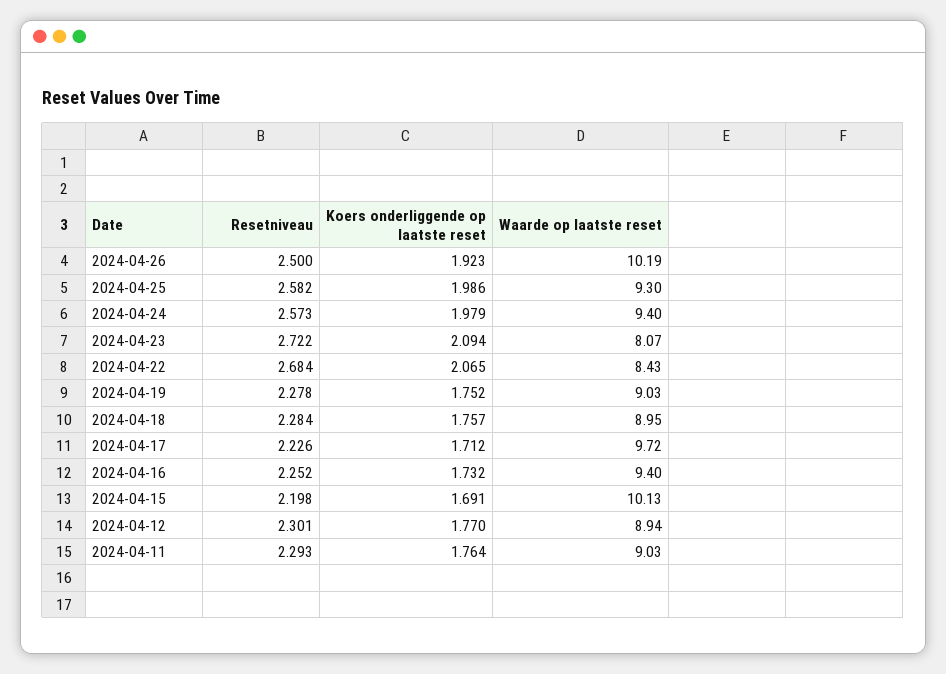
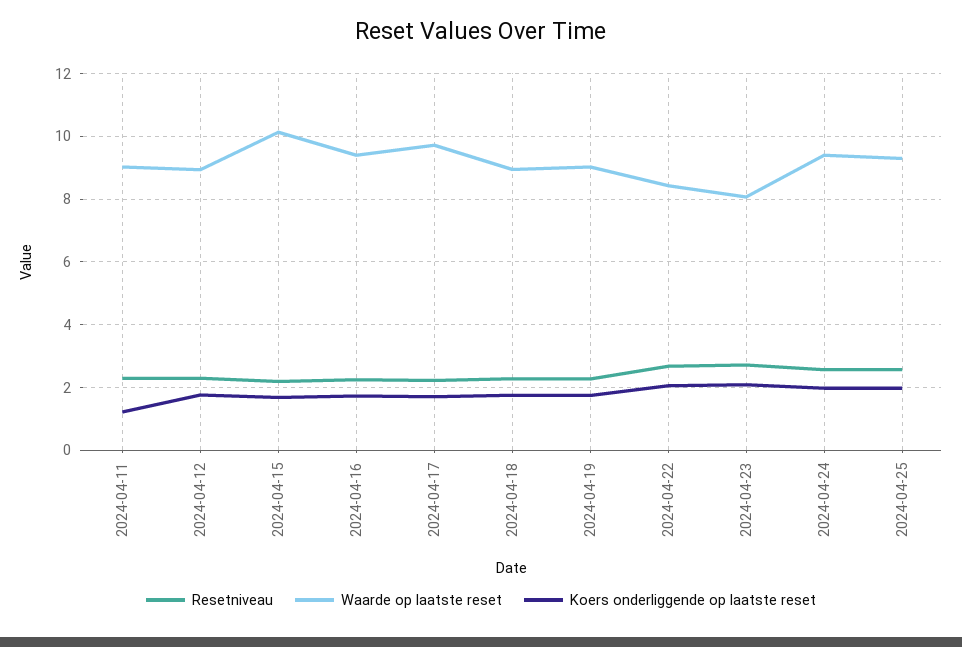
  {
    "Resetniveau": {
-     "2024-04-26": 2.5,
      "2024-04-25": 2.582,
      "2024-04-24": 2.573,
      "2024-04-23": 2.722,
      "2024-04-22": 2.684,
      "2024-04-19": 2.278,
      "2024-04-18": 2.284,
      "2024-04-17": 2.226,
      "2024-04-16": 2.252,
      "2024-04-15": 2.198,
      "2024-04-12": 2.301,
      "2024-04-11": 2.293
    },
    "Koers onderliggende op laatste reset": {
-     "2024-04-26": 1.923,
      "2024-04-25": 1.986,
      "2024-04-24": 1.979,
      "2024-04-23": 2.094,
      "2024-04-22": 2.065,
      "2024-04-19": 1.752,
      "2024-04-18": 1.757,
      "2024-04-17": 1.712,
      "2024-04-16": 1.732,
      "2024-04-15": 1.691,
      "2024-04-12": 1.77,
-     "2024-04-11": 1.764
+     "2024-04-11": 1.2
    },
    "Waarde op laatste reset": {
-     "2024-04-26": 10.19,
      "2024-04-25": 9.3,
      "2024-04-24": 9.4,
      "2024-04-23": 8.07,
      "2024-04-22": 8.43,
      "2024-04-19": 9.03,
      "2024-04-18": 8.95,
      "2024-04-17": 9.72,
      "2024-04-16": 9.4,
      "2024-04-15": 10.13,
      "2024-04-12": 8.94,
      "2024-04-11": 9.03
    }
  }

